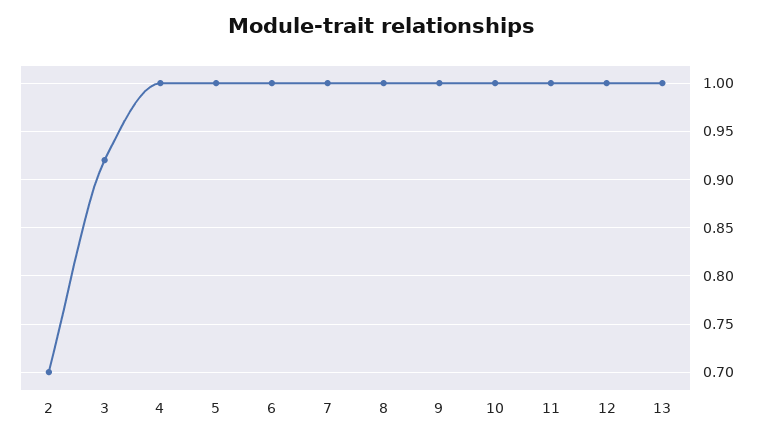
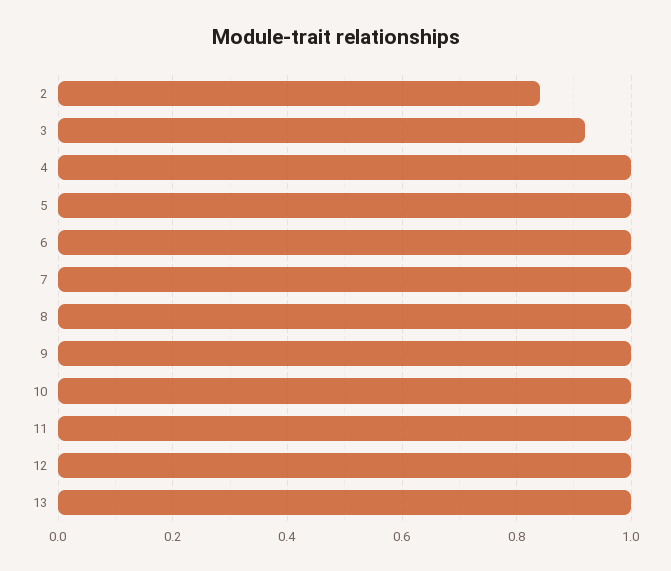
  {
-   "2": 0.7,
+   "2": 0.85,
    "3": 0.92,
    "4": 1,
    "5": 1,
    "6": 1,
    "7": 1,
    "8": 1,
    "9": 1,
    "10": 1,
    "11": 1,
    "12": 1,
    "13": 1
  }

